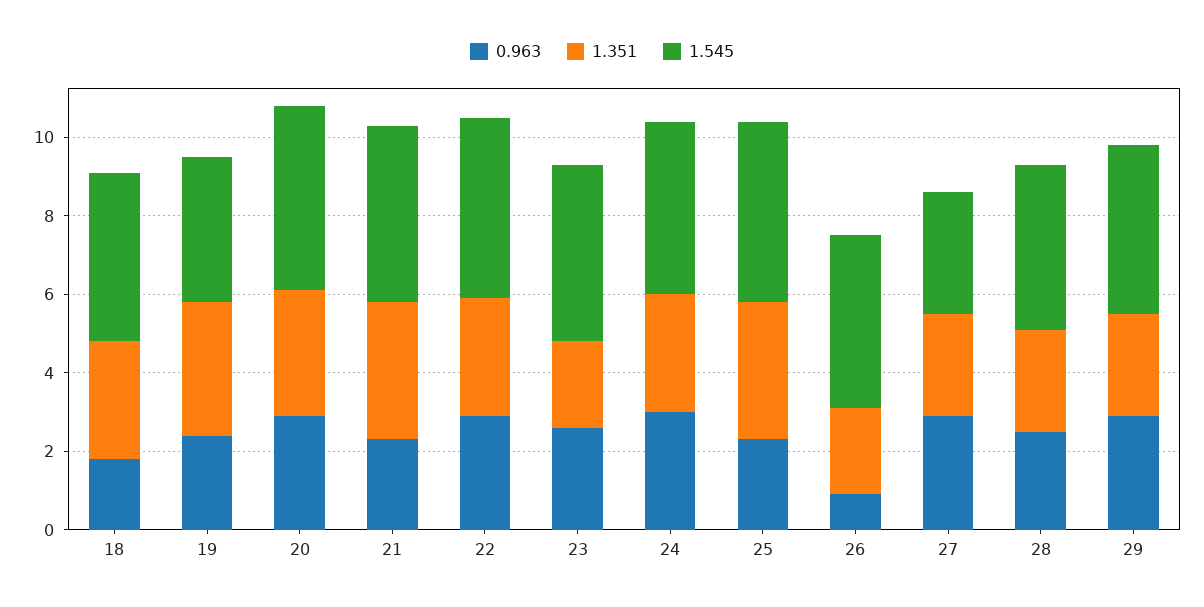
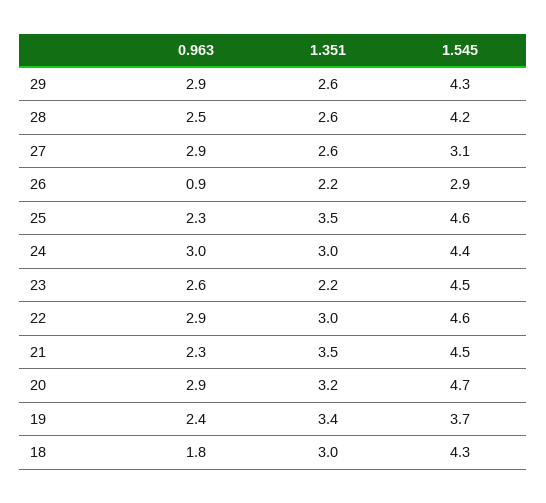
  {
    "0.963": {
      "18": 1.8,
      "19": 2.4,
      "20": 2.9,
      "21": 2.3,
      "22": 2.9,
      "23": 2.6,
      "24": 3,
      "25": 2.3,
      "26": 0.9,
      "27": 2.9,
      "28": 2.5,
      "29": 2.9
    },
    "1.351": {
      "18": 3,
      "19": 3.4,
      "20": 3.2,
      "21": 3.5,
      "22": 3,
      "23": 2.2,
      "24": 3,
      "25": 3.5,
      "26": 2.2,
      "27": 2.6,
      "28": 2.6,
      "29": 2.6
    },
    "1.545": {
      "18": 4.3,
      "19": 3.7,
      "20": 4.7,
      "21": 4.5,
      "22": 4.6,
      "23": 4.5,
      "24": 4.4,
      "25": 4.6,
-     "26": 4.5,
+     "26": 2.9,
      "27": 3.1,
      "28": 4.2,
      "29": 4.3
    }
  }

